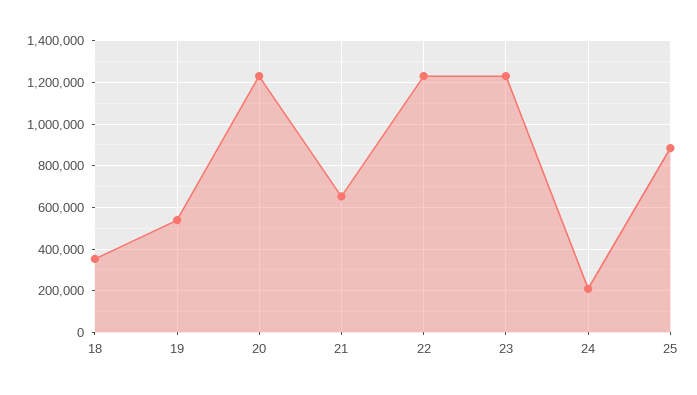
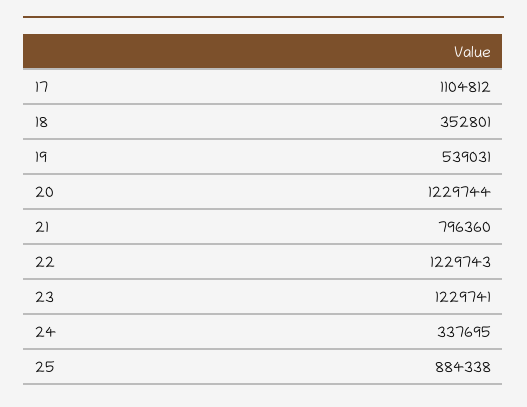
  {
    "18": 352801,
    "19": 539031,
    "20": 1229744,
-   "21": 650000,
+   "21": 796360,
    "22": 1229743,
    "23": 1229741,
-   "24": 200000,
+   "24": 337695,
-   "25": 884338
+   "25": 884338,
+   "17": 1104812
  }

